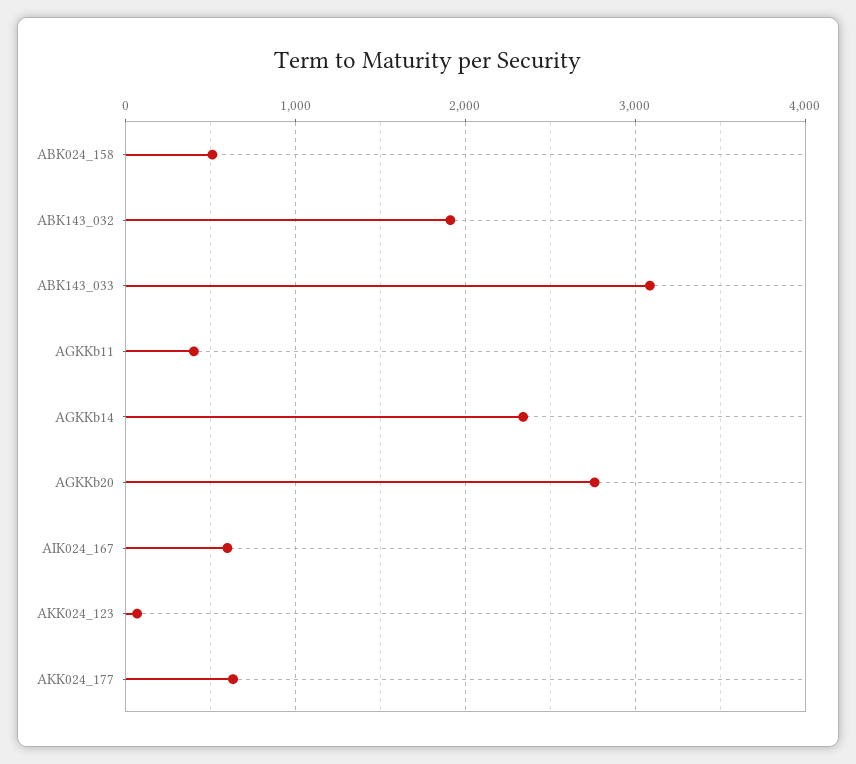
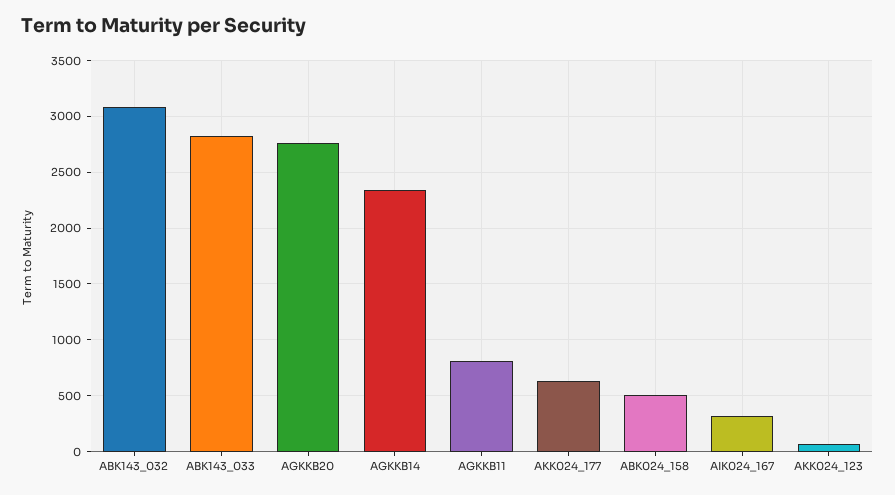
  {
    "ABK024_158": 500,
-   "ABK143_032": 1900,
+   "ABK143_032": 3100,
-   "ABK143_033": 3100,
+   "ABK143_033": 2800,
-   "AGKKb11": 400,
+   "AGKKb11": 800,
    "AGKKb14": 2300,
    "AGKKb20": 2800,
-   "AIK024_167": 600,
+   "AIK024_167": 300,
    "AKK024_123": 100,
    "AKK024_177": 600
  }

